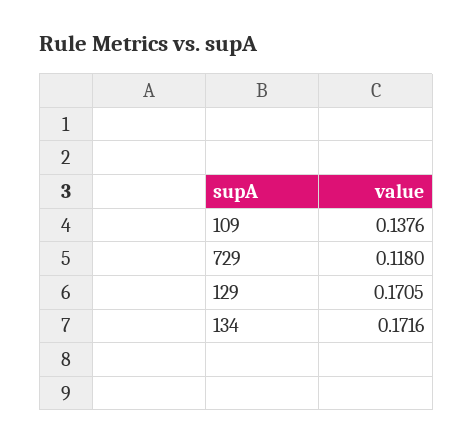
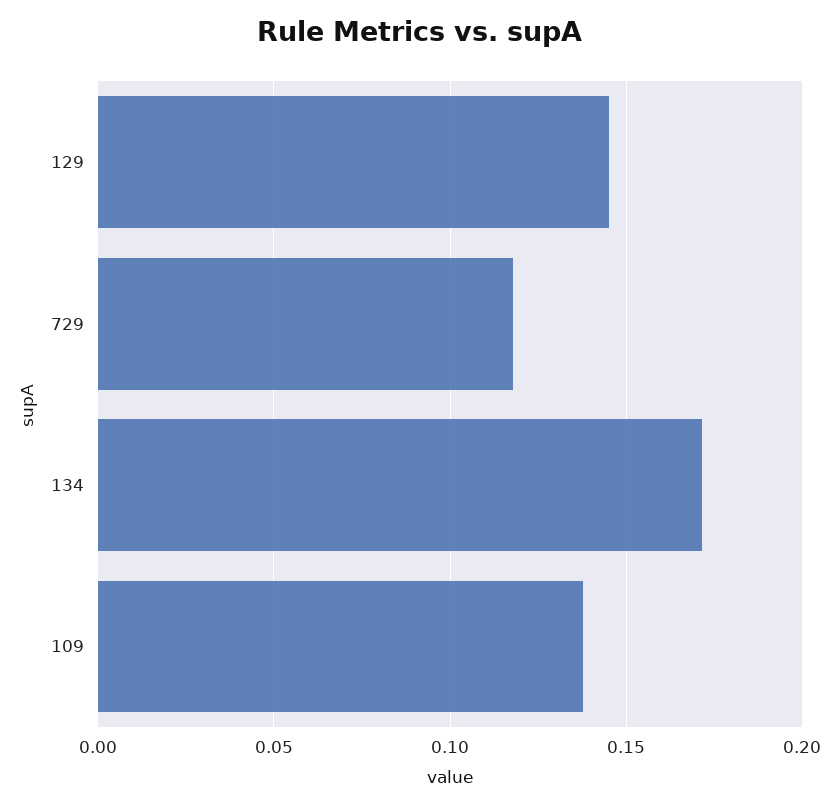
  {
    "109": 0.1376,
    "729": 0.118,
-   "129": 0.1705,
+   "129": 0.145,
    "134": 0.1716
  }

